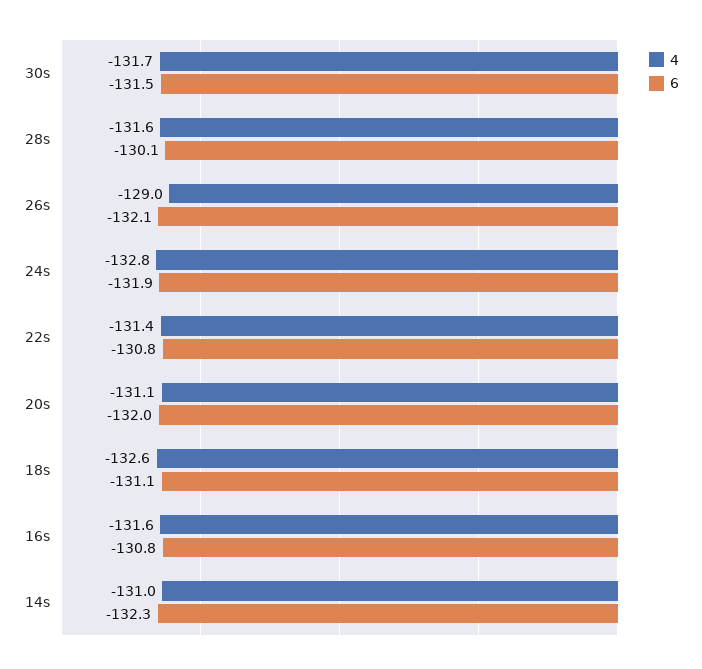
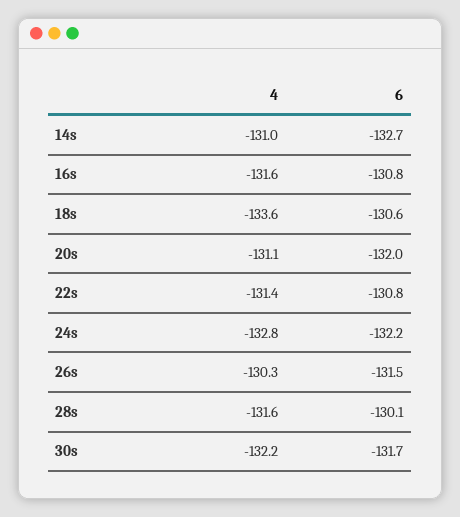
  {
    "4": {
-     "30s": -131.7,
+     "30s": -132.2,
      "28s": -131.6,
-     "26s": -129,
+     "26s": -130.3,
      "24s": -132.8,
      "22s": -131.4,
      "20s": -131.1,
-     "18s": -132.6,
+     "18s": -133.6,
      "16s": -131.6,
      "14s": -131
    },
    "6": {
-     "30s": -131.5,
+     "30s": -131.7,
      "28s": -130.1,
-     "26s": -132.1,
+     "26s": -131.5,
-     "24s": -131.9,
+     "24s": -132.2,
      "22s": -130.8,
      "20s": -132,
-     "18s": -131.1,
+     "18s": -130.6,
      "16s": -130.8,
-     "14s": -132.3
+     "14s": -132.7
    }
  }

